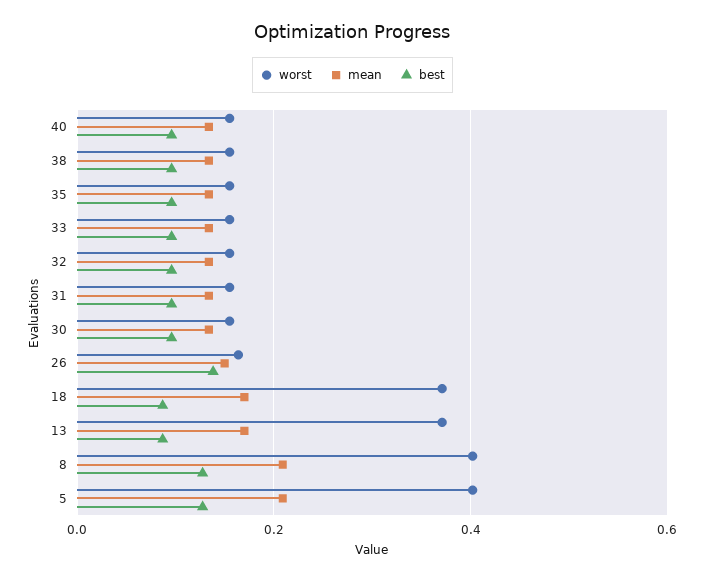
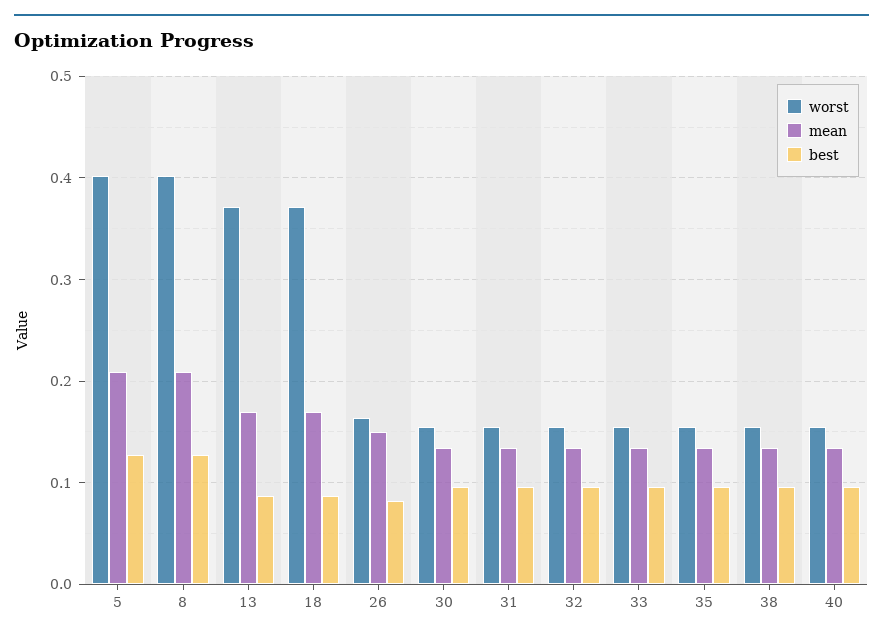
  {
    "worst": {
      "40": 0.16,
      "38": 0.16,
      "35": 0.16,
      "33": 0.16,
      "32": 0.16,
      "31": 0.16,
      "30": 0.16,
      "26": 0.16,
      "18": 0.37,
      "13": 0.37,
      "8": 0.4,
      "5": 0.4
    },
    "mean": {
      "40": 0.13,
      "38": 0.13,
      "35": 0.13,
      "33": 0.13,
      "32": 0.13,
      "31": 0.13,
      "30": 0.13,
      "26": 0.15,
      "18": 0.17,
      "13": 0.17,
      "8": 0.21,
      "5": 0.21
    },
    "best": {
      "40": 0.1,
      "38": 0.1,
      "35": 0.1,
      "33": 0.1,
      "32": 0.1,
      "31": 0.1,
      "30": 0.1,
-     "26": 0.14,
+     "26": 0.08,
      "18": 0.09,
      "13": 0.09,
      "8": 0.13,
      "5": 0.13
    }
  }

